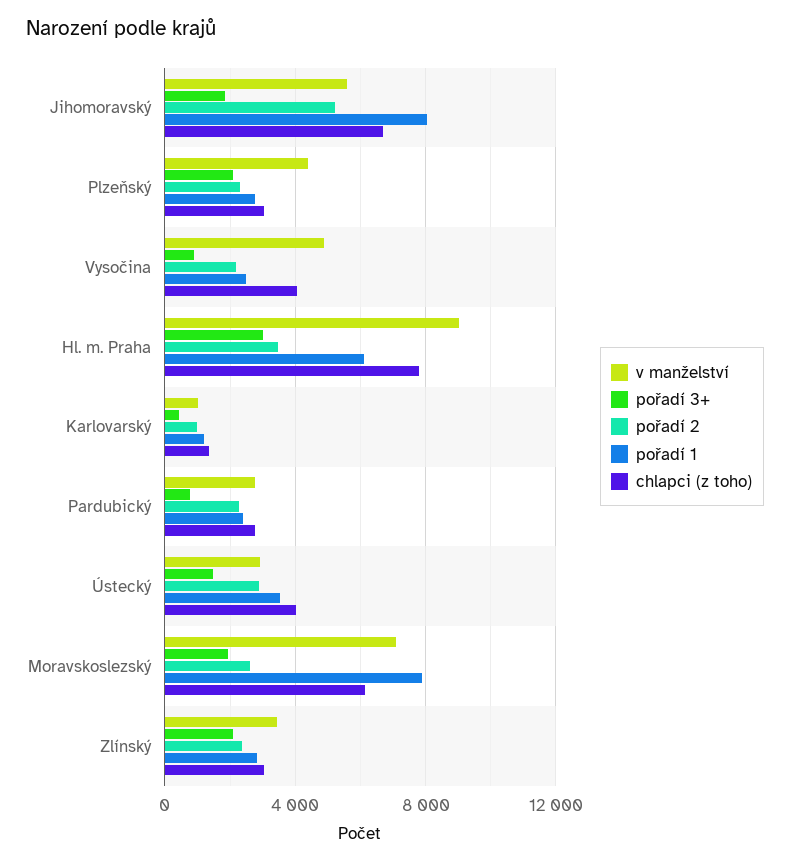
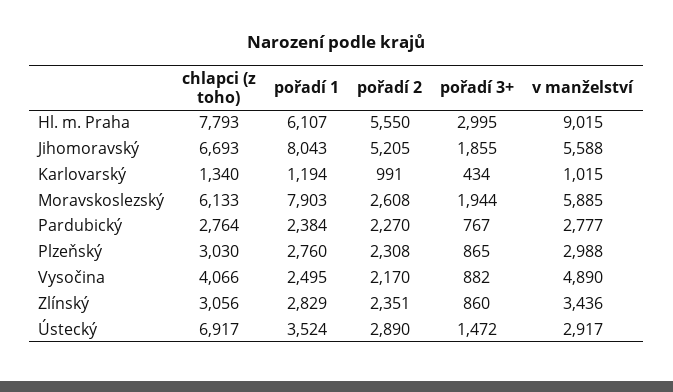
  {
    "v manželství": {
      "Jihomoravský": 5588,
-     "Plzeňský": 4500,
+     "Plzeňský": 2988,
      "Vysočina": 4890,
      "Hl. m. Praha": 9015,
      "Karlovarský": 1015,
      "Pardubický": 2777,
      "Ústecký": 2917,
-     "Moravskoslezský": 7000,
+     "Moravskoslezský": 5885,
      "Zlínský": 3436
    },
    "pořadí 3+": {
      "Jihomoravský": 1855,
-     "Plzeňský": 2000,
+     "Plzeňský": 865,
      "Vysočina": 882,
      "Hl. m. Praha": 2995,
      "Karlovarský": 434,
      "Pardubický": 767,
      "Ústecký": 1472,
      "Moravskoslezský": 1944,
-     "Zlínský": 2000
+     "Zlínský": 860
    },
    "pořadí 2": {
      "Jihomoravský": 5205,
      "Plzeňský": 2308,
      "Vysočina": 2170,
-     "Hl. m. Praha": 3500,
+     "Hl. m. Praha": 5550,
      "Karlovarský": 991,
      "Pardubický": 2270,
      "Ústecký": 2890,
      "Moravskoslezský": 2608,
      "Zlínský": 2351
    },
    "pořadí 1": {
      "Jihomoravský": 8043,
      "Plzeňský": 2760,
      "Vysočina": 2495,
      "Hl. m. Praha": 6107,
      "Karlovarský": 1194,
      "Pardubický": 2384,
      "Ústecký": 3524,
      "Moravskoslezský": 7903,
      "Zlínský": 2829
    },
    "chlapci (z toho)": {
      "Jihomoravský": 6693,
      "Plzeňský": 3030,
      "Vysočina": 4066,
      "Hl. m. Praha": 7793,
      "Karlovarský": 1340,
      "Pardubický": 2764,
-     "Ústecký": 4000,
+     "Ústecký": 6917,
      "Moravskoslezský": 6133,
      "Zlínský": 3056
    }
  }

